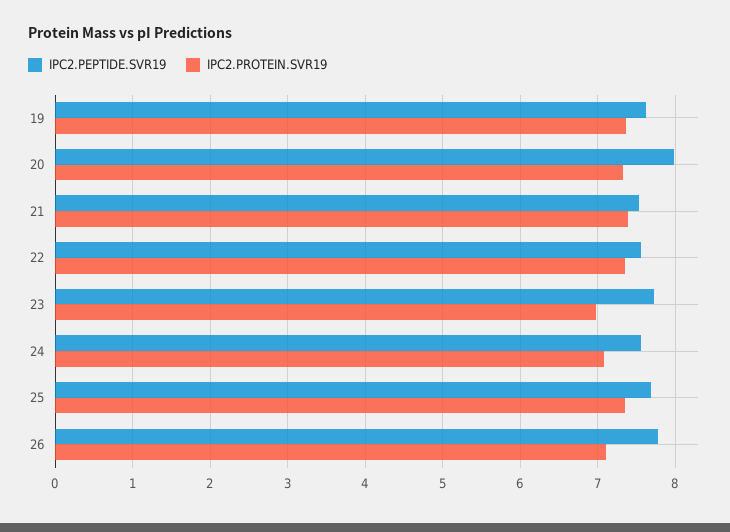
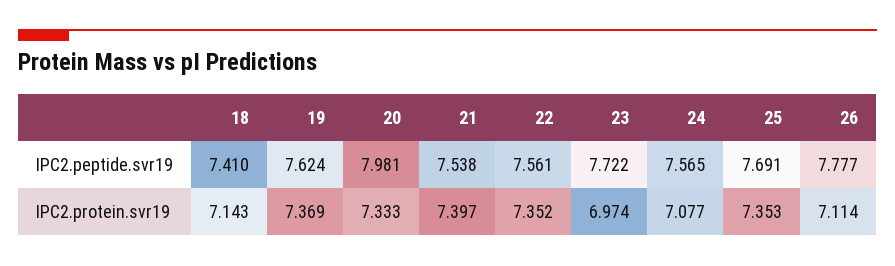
  {
    "IPC2.PEPTIDE.SVR19": {
      "19": 7.624,
      "20": 7.981,
      "21": 7.538,
      "22": 7.561,
      "23": 7.722,
      "24": 7.565,
      "25": 7.691,
-     "26": 7.777
+     "26": 7.777,
+     "18": 7.41
    },
    "IPC2.PROTEIN.SVR19": {
      "19": 7.369,
      "20": 7.333,
      "21": 7.397,
      "22": 7.352,
      "23": 6.974,
      "24": 7.077,
      "25": 7.353,
-     "26": 7.114
+     "26": 7.114,
+     "18": 7.143
    }
  }

